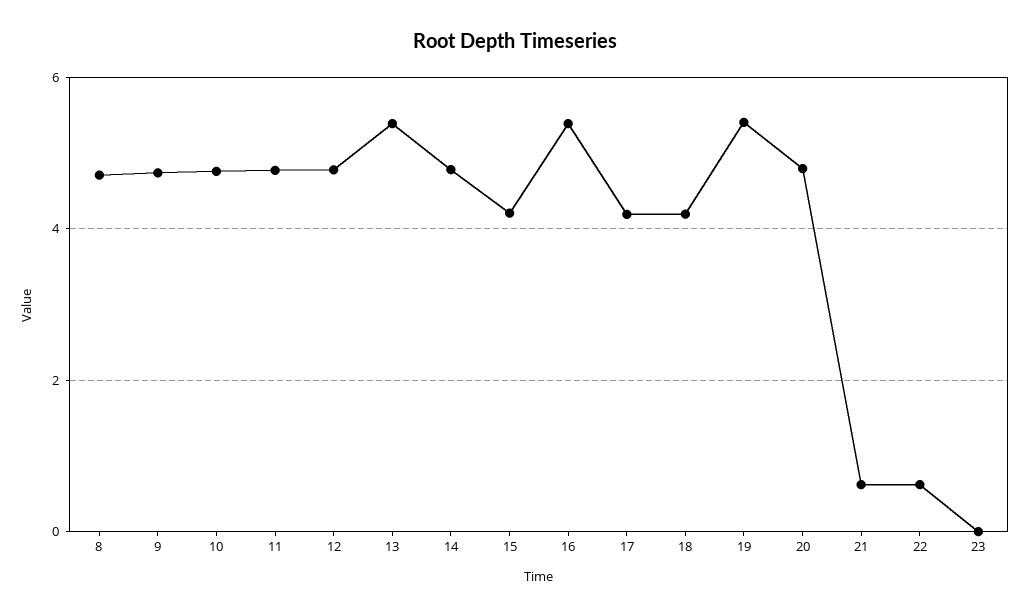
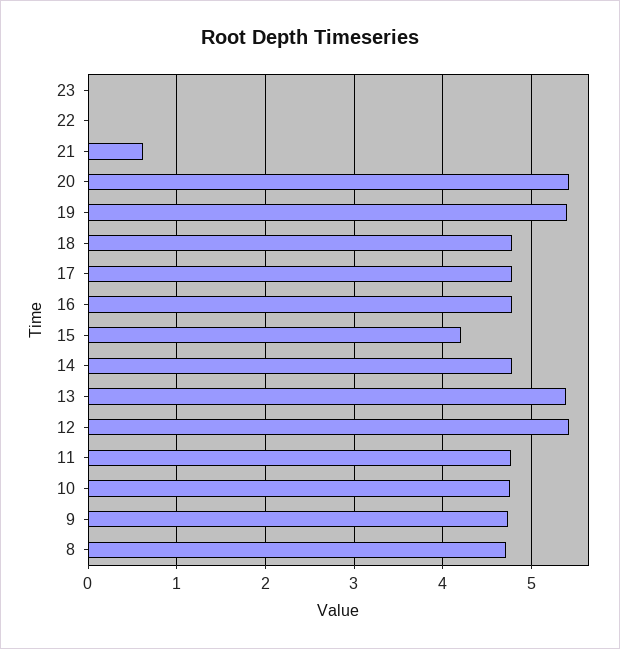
  {
    "8": 4.7,
    "9": 4.7,
    "10": 4.8,
    "11": 4.8,
-   "12": 4.8,
+   "12": 5.4,
    "13": 5.4,
    "14": 4.8,
    "15": 4.2,
-   "16": 5.4,
+   "16": 4.8,
-   "17": 4.2,
+   "17": 4.8,
-   "18": 4.2,
+   "18": 4.8,
    "19": 5.4,
-   "20": 4.8,
+   "20": 5.4,
    "21": 0.6,
-   "22": 0.6,
+   "22": 0,
    "23": 0
  }

